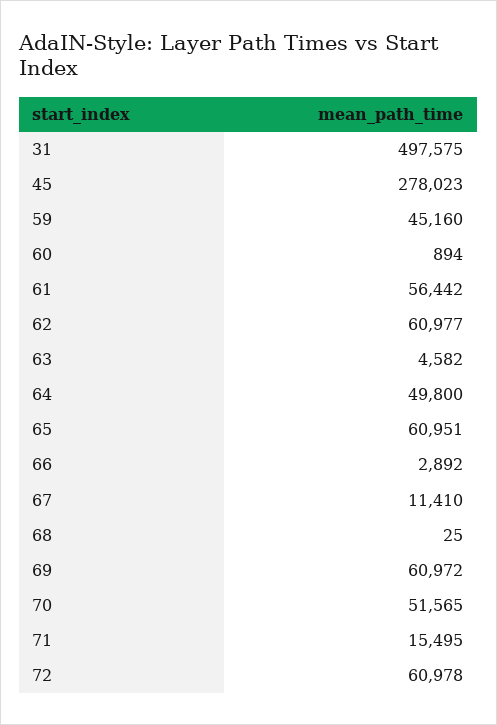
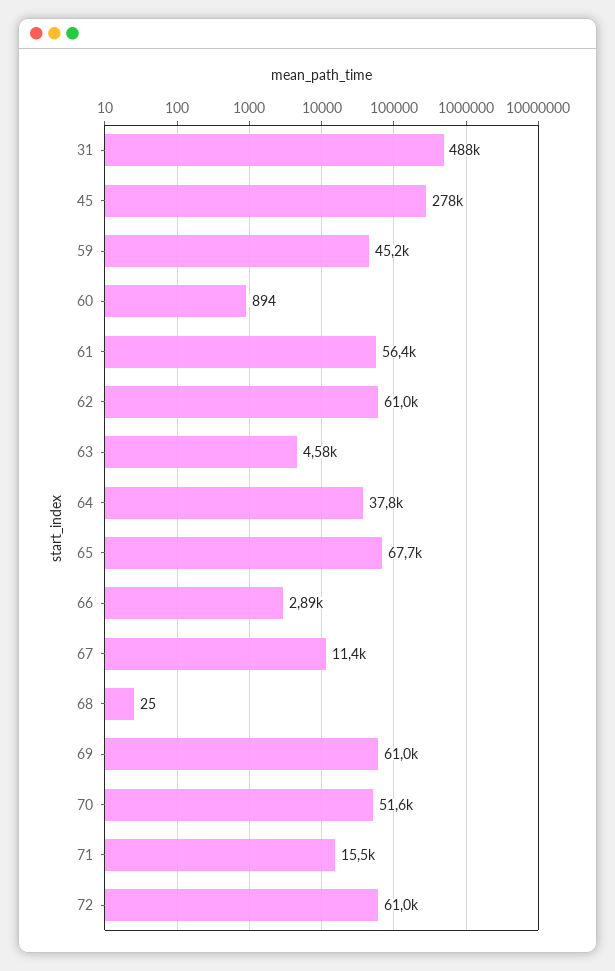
  {
-   "31": 497575,
+   "31": 488000,
    "45": 278023,
    "59": 45160,
    "60": 894,
    "61": 56442,
    "62": 60977,
    "63": 4582,
-   "64": 49800,
+   "64": 37800,
-   "65": 60951,
+   "65": 67700,
    "66": 2892,
    "67": 11410,
    "68": 25,
    "69": 60972,
    "70": 51565,
    "71": 15495,
    "72": 60978
  }

